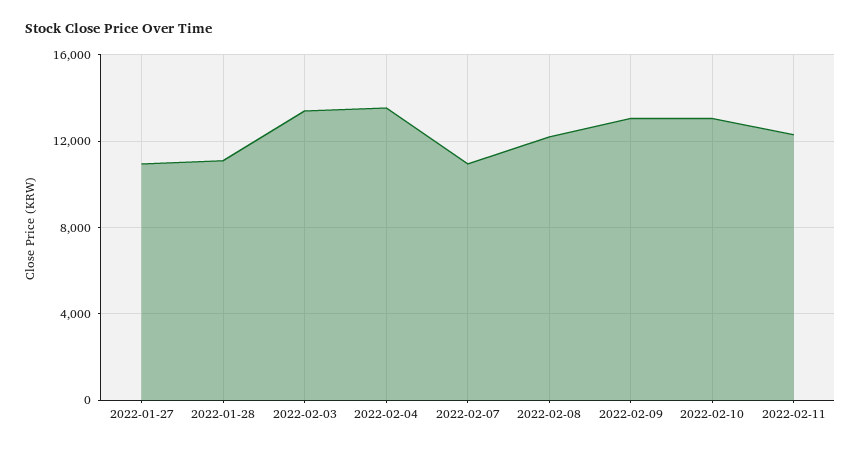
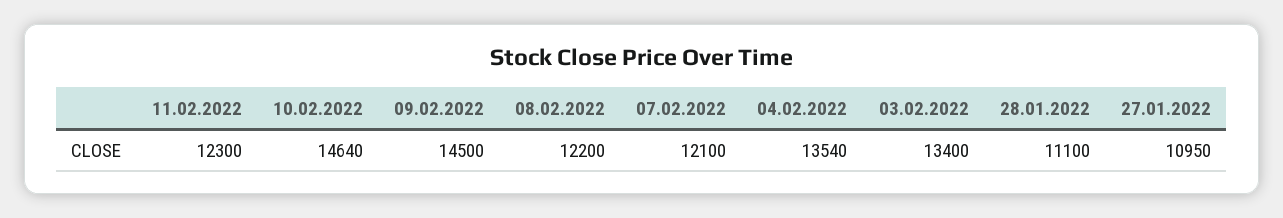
  {
    "2022-01-27": 10950,
    "2022-01-28": 11100,
    "2022-02-03": 13400,
    "2022-02-04": 13540,
-   "2022-02-07": 11000,
+   "2022-02-07": 12100,
    "2022-02-08": 12200,
-   "2022-02-09": 13000,
+   "2022-02-09": 14500,
-   "2022-02-10": 13000,
+   "2022-02-10": 14640,
    "2022-02-11": 12300
  }

